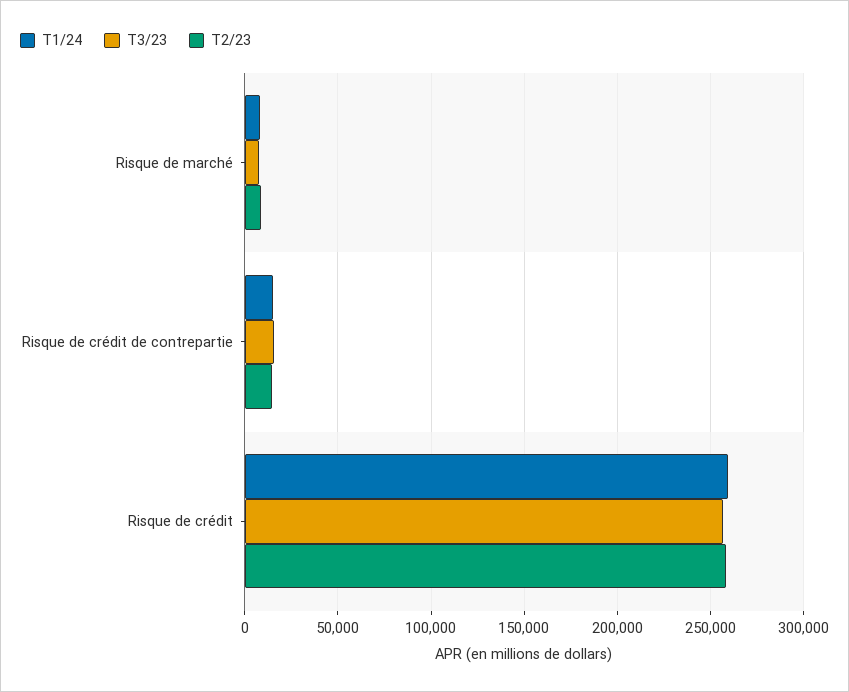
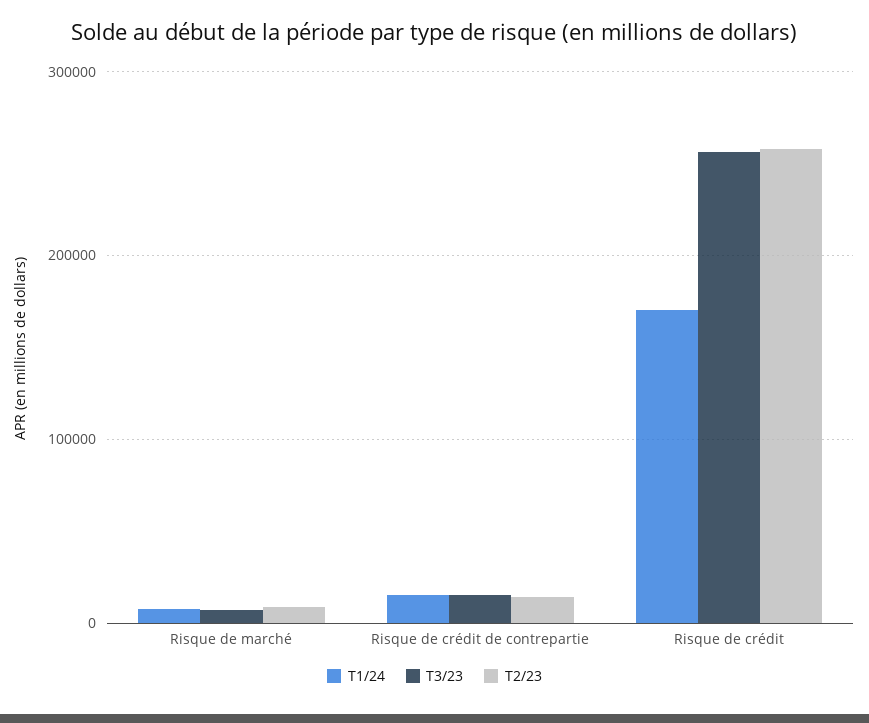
  {
    "T1/24": {
      "Risque de marché": 10000,
      "Risque de crédit de contrepartie": 15000,
-     "Risque de crédit": 260000
+     "Risque de crédit": 170000
    },
    "T3/23": {
      "Risque de marché": 5000,
      "Risque de crédit de contrepartie": 15000,
      "Risque de crédit": 255000
    },
    "T2/23": {
      "Risque de marché": 10000,
      "Risque de crédit de contrepartie": 15000,
      "Risque de crédit": 260000
    }
  }

